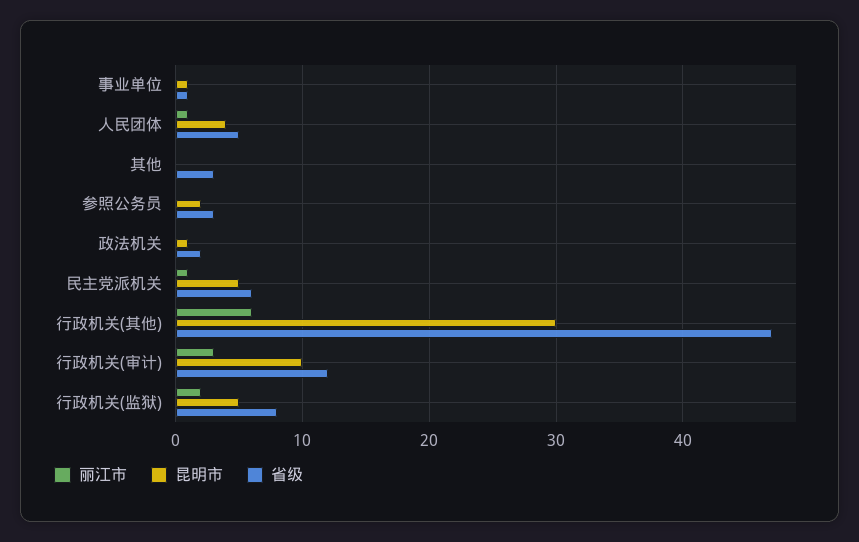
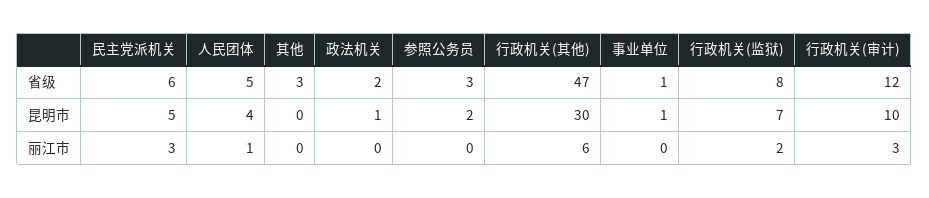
  {
    "丽江市": {
      "事业单位": 0,
      "人民团体": 1,
      "其他": 0,
      "参照公务员": 0,
      "政法机关": 0,
-     "民主党派机关": 1,
+     "民主党派机关": 3,
      "行政机关(其他)": 6,
      "行政机关(审计)": 3,
      "行政机关(监狱)": 2
    },
    "昆明市": {
      "事业单位": 1,
      "人民团体": 4,
      "其他": 0,
      "参照公务员": 2,
      "政法机关": 1,
      "民主党派机关": 5,
      "行政机关(其他)": 30,
      "行政机关(审计)": 10,
-     "行政机关(监狱)": 5
+     "行政机关(监狱)": 7
    },
    "省级": {
      "事业单位": 1,
      "人民团体": 5,
      "其他": 3,
      "参照公务员": 3,
      "政法机关": 2,
      "民主党派机关": 6,
      "行政机关(其他)": 47,
      "行政机关(审计)": 12,
      "行政机关(监狱)": 8
    }
  }

